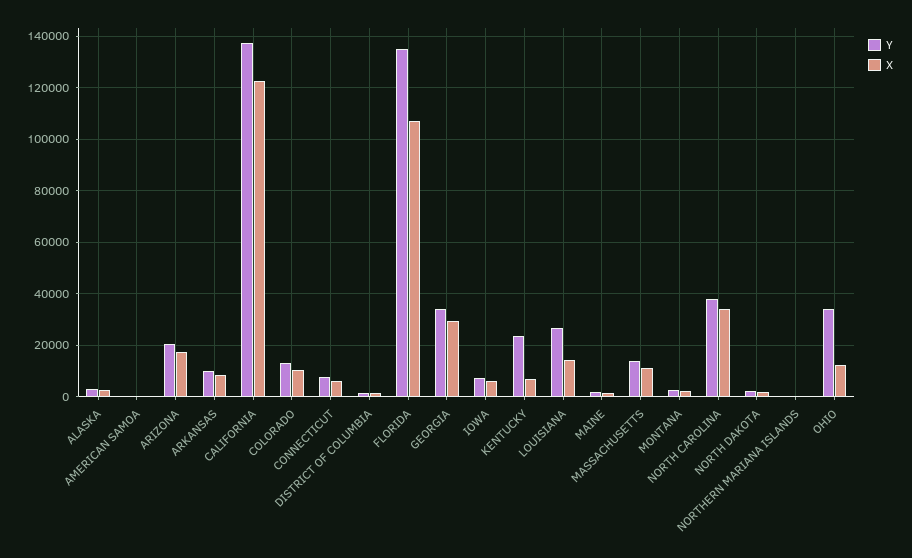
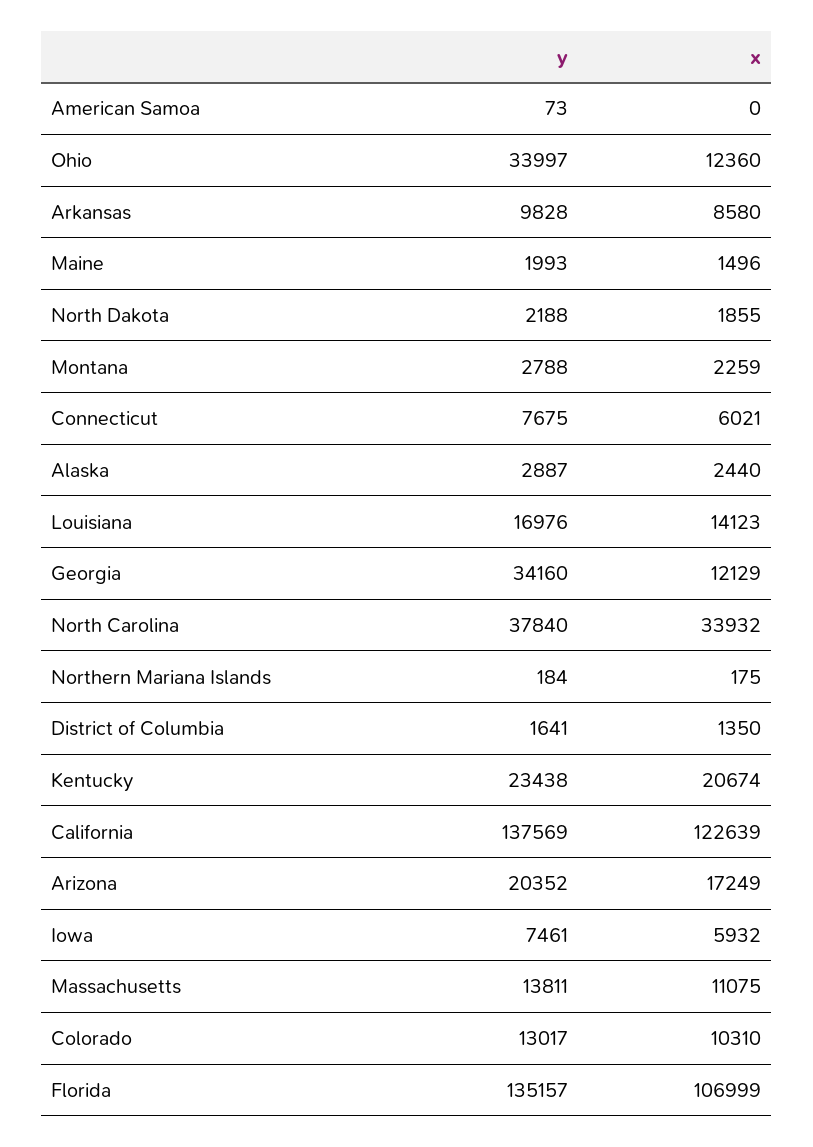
  {
    "Y": {
      "ALASKA": 2887,
      "AMERICAN SAMOA": 73,
      "ARIZONA": 20352,
      "ARKANSAS": 9828,
      "CALIFORNIA": 137569,
      "COLORADO": 13017,
      "CONNECTICUT": 7675,
      "DISTRICT OF COLUMBIA": 1641,
      "FLORIDA": 135157,
      "GEORGIA": 34160,
      "IOWA": 7461,
      "KENTUCKY": 23438,
-     "LOUISIANA": 27500,
+     "LOUISIANA": 16976,
      "MAINE": 1993,
      "MASSACHUSETTS": 13811,
      "MONTANA": 2788,
      "NORTH CAROLINA": 37840,
      "NORTH DAKOTA": 2188,
      "NORTHERN MARIANA ISLANDS": 184,
      "OHIO": 33997
    },
    "X": {
      "ALASKA": 2440,
      "AMERICAN SAMOA": 0,
      "ARIZONA": 17249,
      "ARKANSAS": 8580,
      "CALIFORNIA": 122639,
      "COLORADO": 10310,
      "CONNECTICUT": 6021,
      "DISTRICT OF COLUMBIA": 1350,
      "FLORIDA": 106999,
-     "GEORGIA": 30000,
+     "GEORGIA": 12129,
      "IOWA": 5932,
-     "KENTUCKY": 7500,
+     "KENTUCKY": 20674,
      "LOUISIANA": 14123,
      "MAINE": 1496,
      "MASSACHUSETTS": 11075,
      "MONTANA": 2259,
      "NORTH CAROLINA": 33932,
      "NORTH DAKOTA": 1855,
      "NORTHERN MARIANA ISLANDS": 175,
      "OHIO": 12360
    }
  }

